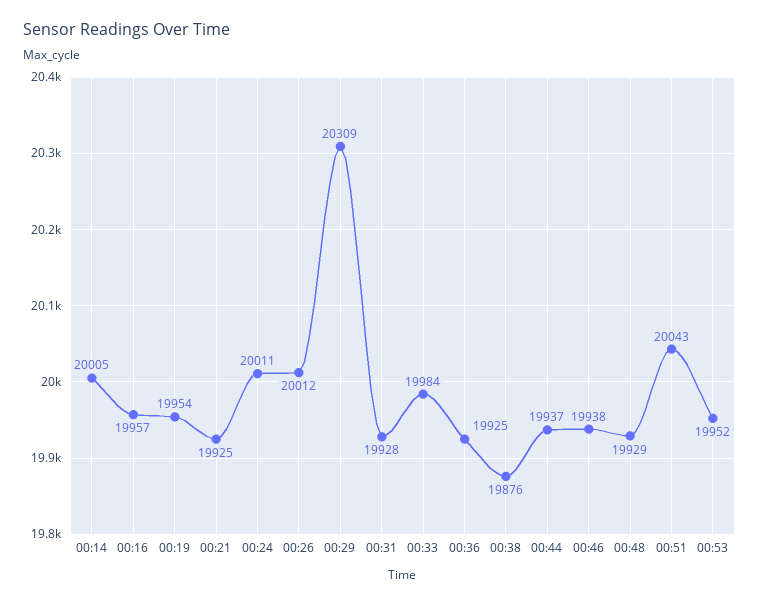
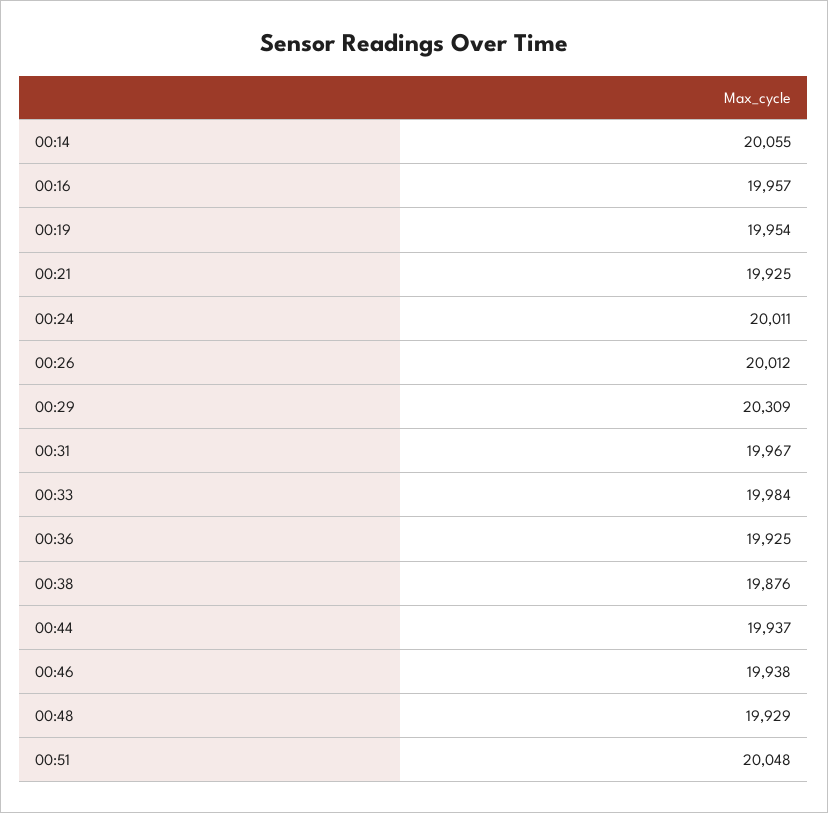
  {
-   "00:14": 20005,
+   "00:14": 20055,
    "00:16": 19957,
    "00:19": 19954,
    "00:21": 19925,
    "00:24": 20011,
    "00:26": 20012,
    "00:29": 20309,
-   "00:31": 19928,
+   "00:31": 19967,
    "00:33": 19984,
    "00:36": 19925,
    "00:38": 19876,
    "00:44": 19937,
    "00:46": 19938,
    "00:48": 19929,
-   "00:51": 20043,
+   "00:51": 20048
-   "00:53": 19952
  }

